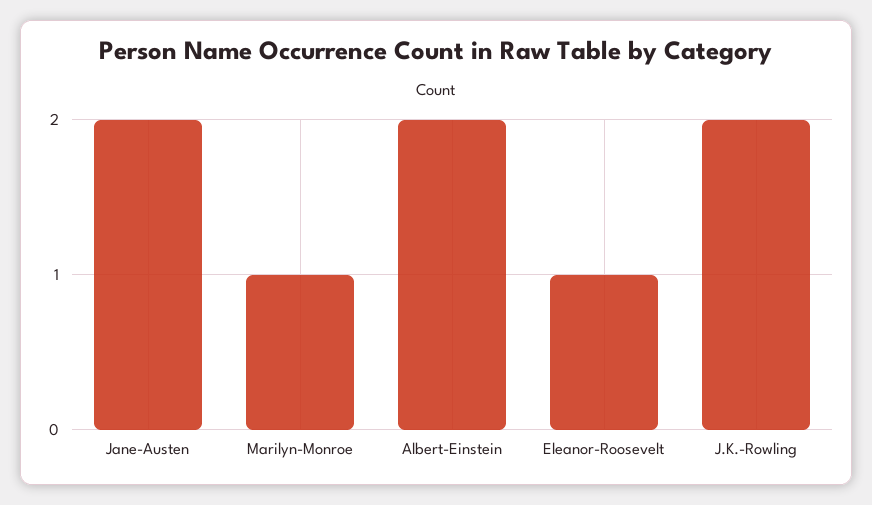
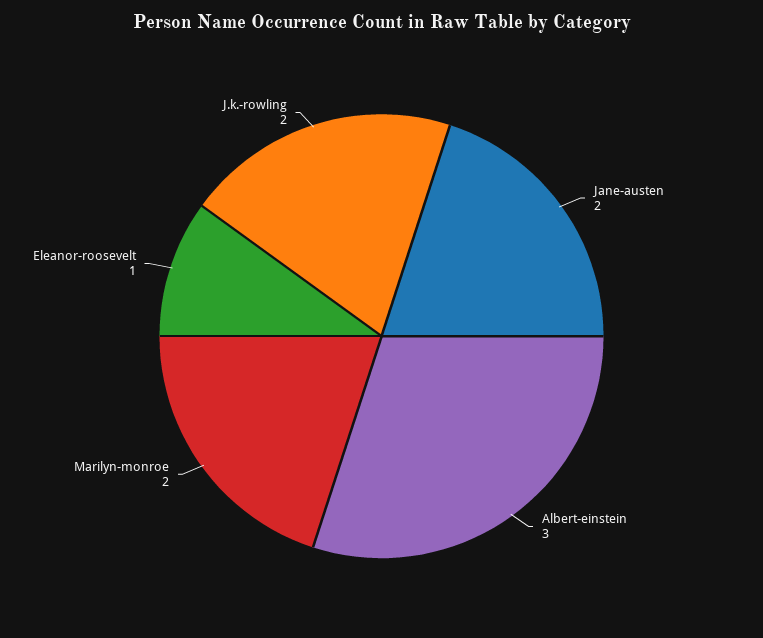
  {
    "Jane-Austen": 2,
-   "Marilyn-Monroe": 1,
+   "Marilyn-Monroe": 2,
-   "Albert-Einstein": 2,
+   "Albert-Einstein": 3,
    "Eleanor-Roosevelt": 1,
    "J.K.-Rowling": 2
  }

